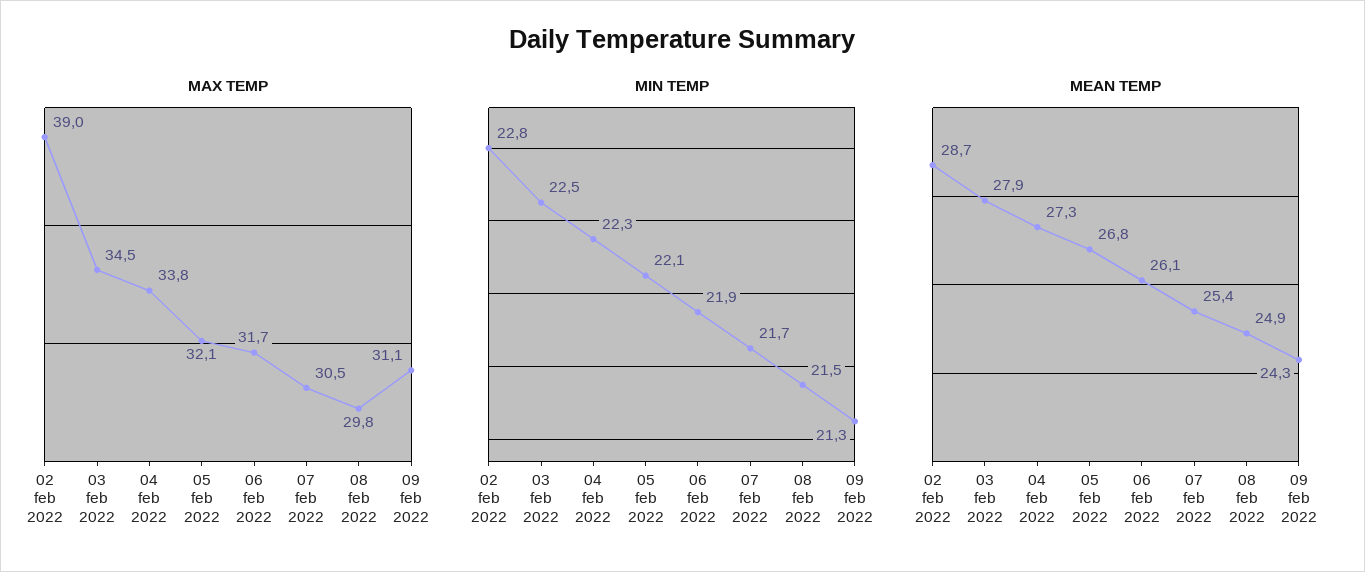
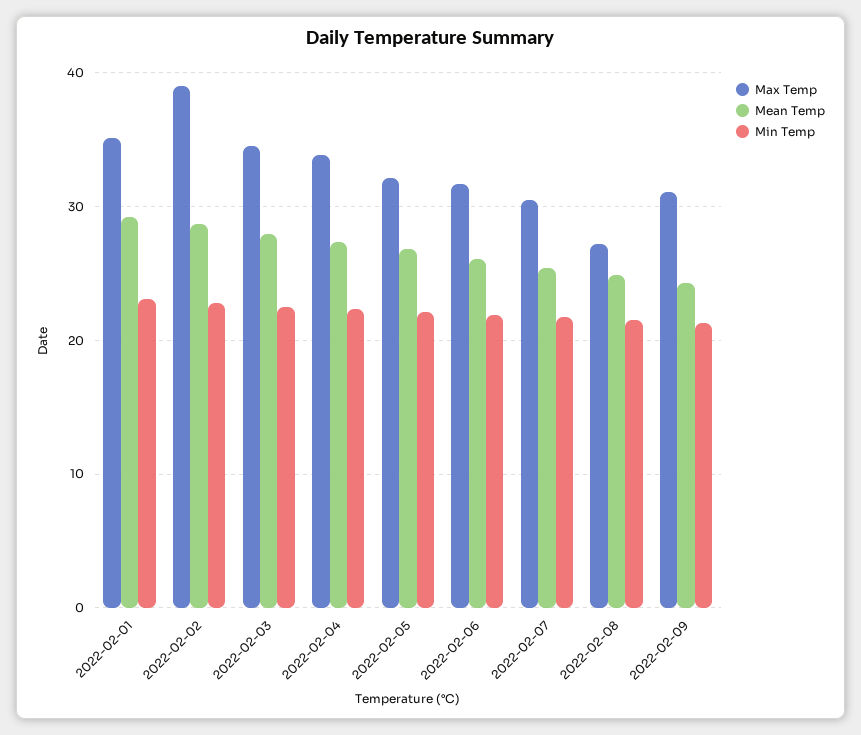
  {
    "MAX TEMP": {
      "02 feb 2022": 39,
      "03 feb 2022": 34.5,
      "04 feb 2022": 33.8,
      "05 feb 2022": 32.1,
      "06 feb 2022": 31.7,
      "07 feb 2022": 30.5,
-     "08 feb 2022": 29.8,
+     "08 feb 2022": 27,
-     "09 feb 2022": 31.1
+     "09 feb 2022": 31.1,
+     "2022-02-01": 35
    },
    "MIN TEMP": {
      "02 feb 2022": 22.8,
      "03 feb 2022": 22.5,
      "04 feb 2022": 22.3,
      "05 feb 2022": 22.1,
      "06 feb 2022": 21.9,
      "07 feb 2022": 21.7,
      "08 feb 2022": 21.5,
-     "09 feb 2022": 21.3
+     "09 feb 2022": 21.3,
+     "2022-02-01": 23
    },
    "MEAN TEMP": {
      "02 feb 2022": 28.7,
      "03 feb 2022": 27.9,
      "04 feb 2022": 27.3,
      "05 feb 2022": 26.8,
      "06 feb 2022": 26.1,
      "07 feb 2022": 25.4,
      "08 feb 2022": 24.9,
-     "09 feb 2022": 24.3
+     "09 feb 2022": 24.3,
+     "2022-02-01": 29
    }
  }

